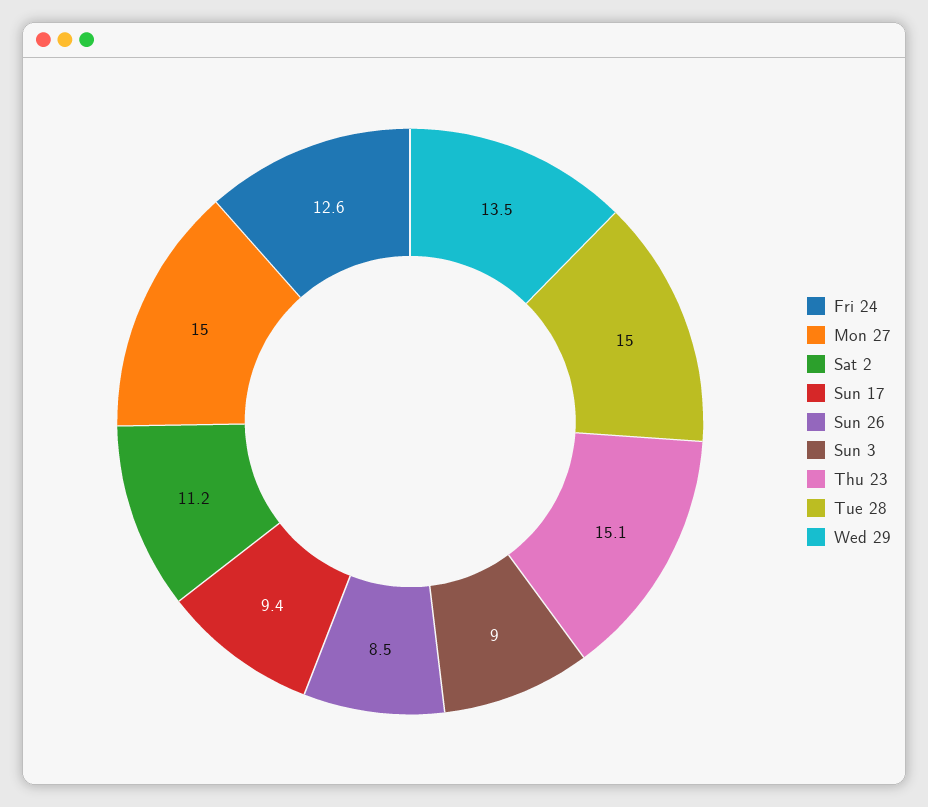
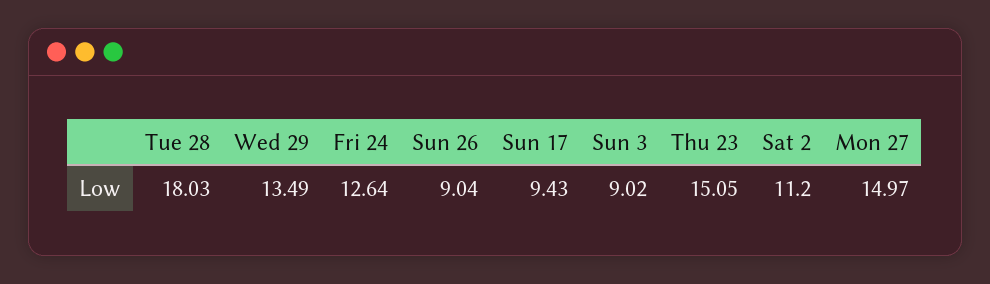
  {
    "Fri 24": 12.64,
    "Mon 27": 14.97,
    "Sat 2": 11.2,
    "Sun 17": 9.43,
-   "Sun 26": 8.5,
+   "Sun 26": 9.04,
    "Sun 3": 9.02,
    "Thu 23": 15.05,
-   "Tue 28": 15,
+   "Tue 28": 18.03,
    "Wed 29": 13.49
  }

